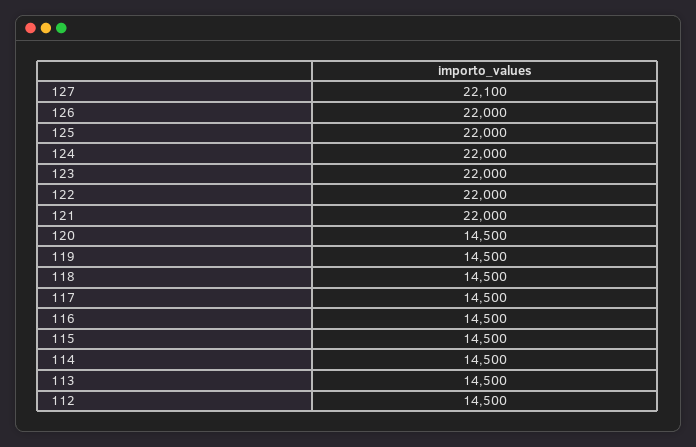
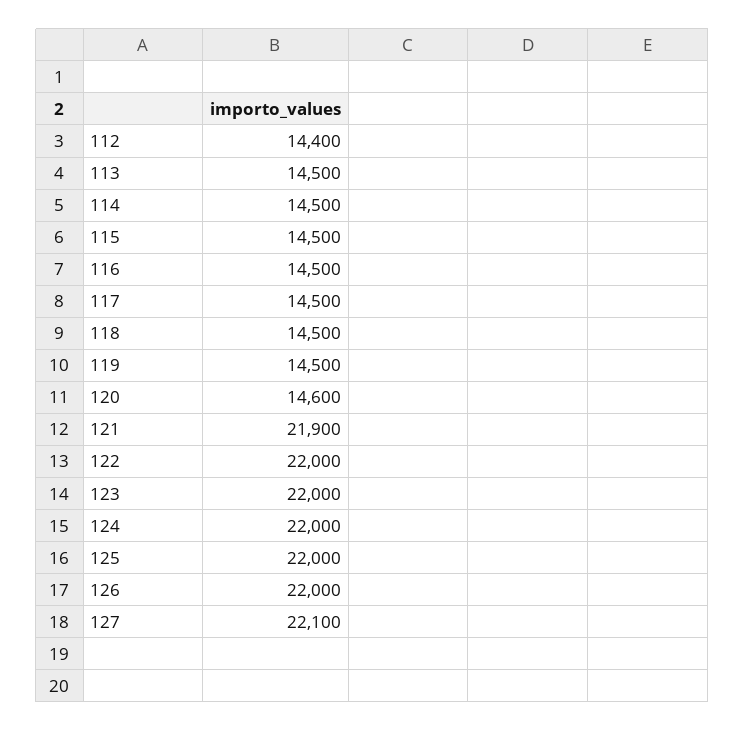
  {
    "127": 22100,
    "126": 22000,
    "125": 22000,
    "124": 22000,
    "123": 22000,
    "122": 22000,
-   "121": 22000,
+   "121": 21900,
-   "120": 14500,
+   "120": 14600,
    "119": 14500,
    "118": 14500,
    "117": 14500,
    "116": 14500,
    "115": 14500,
    "114": 14500,
    "113": 14500,
-   "112": 14500
+   "112": 14400
  }

